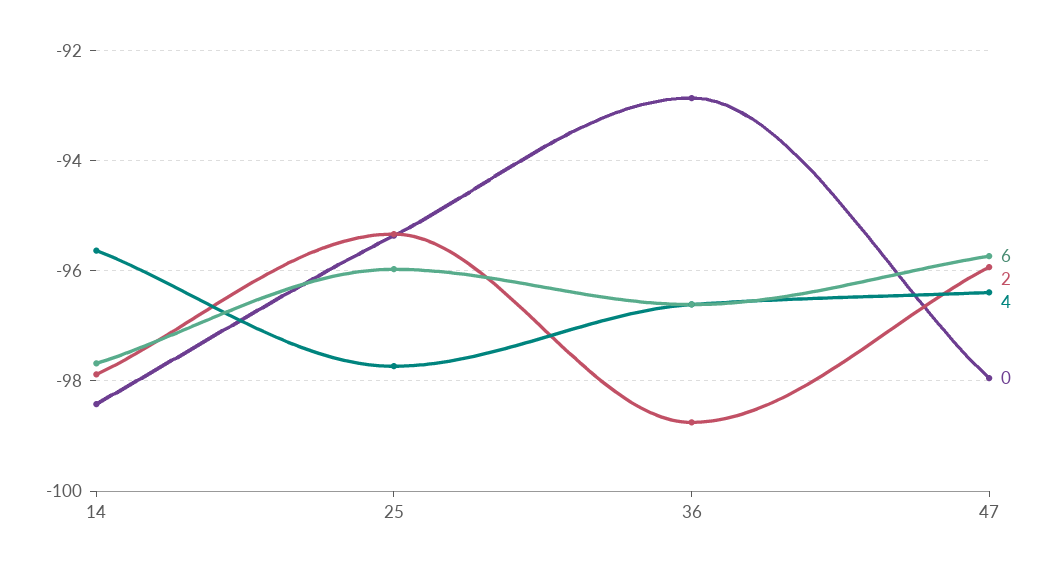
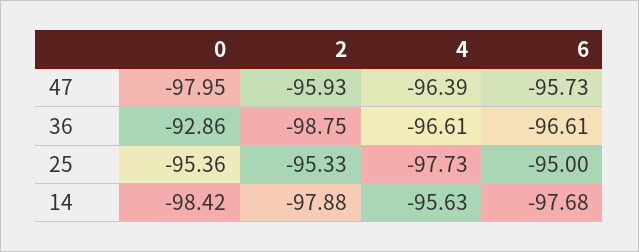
  {
    "6": {
      "14": -97.68,
-     "25": -96,
+     "25": -95,
      "36": -96.61,
      "47": -95.73
    },
    "2": {
      "14": -97.88,
      "25": -95.33,
      "36": -98.75,
      "47": -95.93
    },
    "4": {
      "14": -95.63,
      "25": -97.73,
      "36": -96.61,
      "47": -96.39
    },
    "0": {
      "14": -98.42,
      "25": -95.36,
      "36": -92.86,
      "47": -97.95
    }
  }

